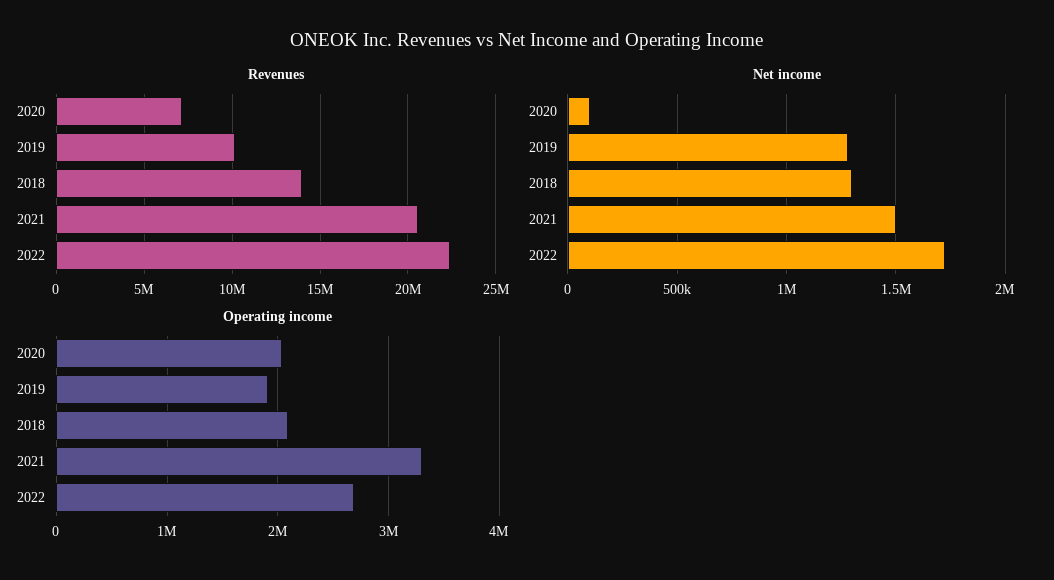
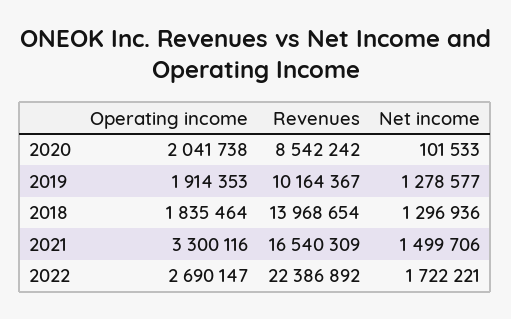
  {
    "Revenues": {
-     "2020": 7000000,
+     "2020": 8542242,
      "2019": 10164367,
      "2018": 13968654,
-     "2021": 20500000,
+     "2021": 16540309,
      "2022": 22386892
    },
    "Net income": {
      "2020": 101533,
      "2019": 1278577,
      "2018": 1296936,
      "2021": 1499706,
      "2022": 1722221
    },
    "Operating income": {
      "2020": 2041738,
      "2019": 1914353,
-     "2018": 2100000,
+     "2018": 1835464,
      "2021": 3300116,
      "2022": 2690147
    }
  }

